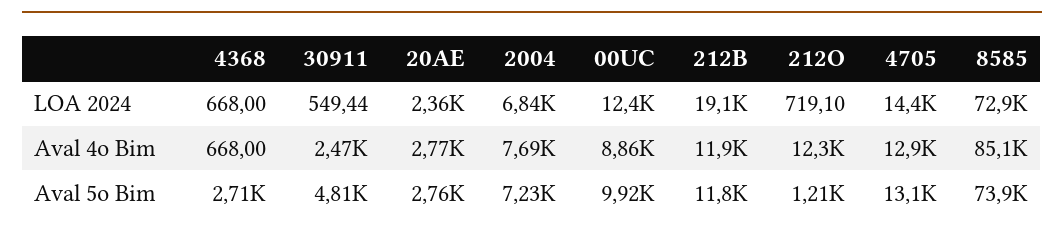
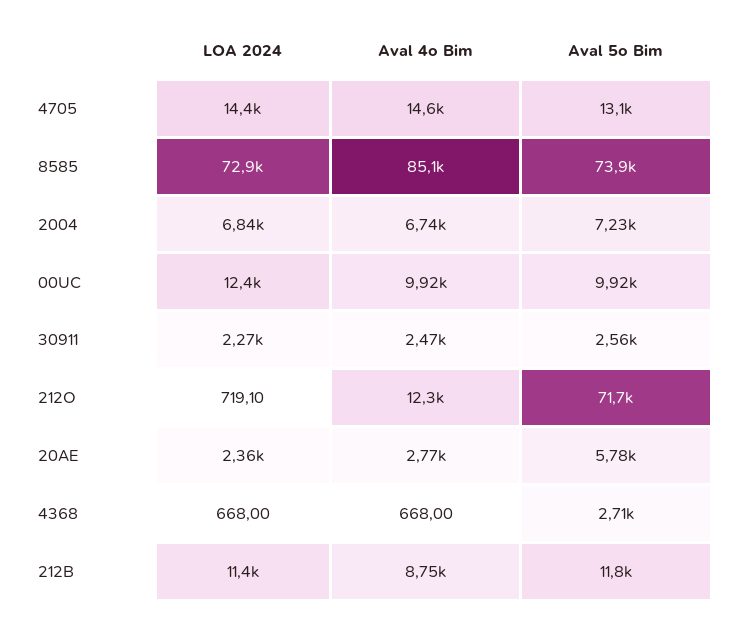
  {
    "4368": {
      "LOA 2024": 668,
      "Aval 4o Bim": 668,
      "Aval 5o Bim": 2710
    },
    "30911": {
-     "LOA 2024": 549.44,
+     "LOA 2024": 2270,
      "Aval 4o Bim": 2470,
-     "Aval 5o Bim": 4810
+     "Aval 5o Bim": 2560
    },
    "20AE": {
      "LOA 2024": 2360,
      "Aval 4o Bim": 2770,
-     "Aval 5o Bim": 2760
+     "Aval 5o Bim": 5780
    },
    "2004": {
      "LOA 2024": 6840,
-     "Aval 4o Bim": 7690,
+     "Aval 4o Bim": 6740,
      "Aval 5o Bim": 7230
    },
    "00UC": {
      "LOA 2024": 12400,
-     "Aval 4o Bim": 8860,
+     "Aval 4o Bim": 9920,
      "Aval 5o Bim": 9920
    },
    "212B": {
-     "LOA 2024": 19100,
+     "LOA 2024": 11400,
-     "Aval 4o Bim": 11900,
+     "Aval 4o Bim": 8750,
      "Aval 5o Bim": 11800
    },
    "212O": {
      "LOA 2024": 719.1,
      "Aval 4o Bim": 12300,
-     "Aval 5o Bim": 1210
+     "Aval 5o Bim": 71700
    },
    "4705": {
      "LOA 2024": 14400,
-     "Aval 4o Bim": 12900,
+     "Aval 4o Bim": 14600,
      "Aval 5o Bim": 13100
    },
    "8585": {
      "LOA 2024": 72900,
      "Aval 4o Bim": 85100,
      "Aval 5o Bim": 73900
    }
  }

